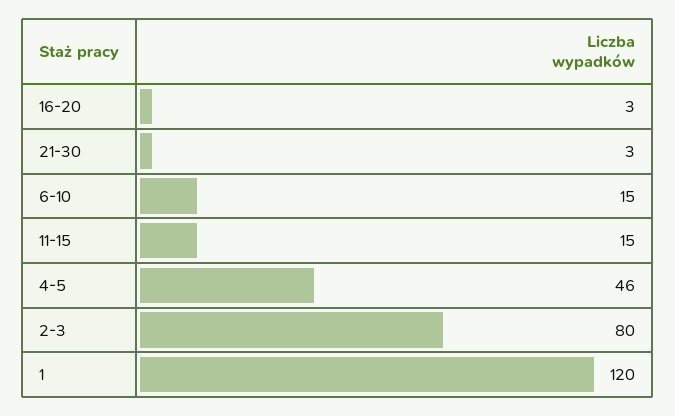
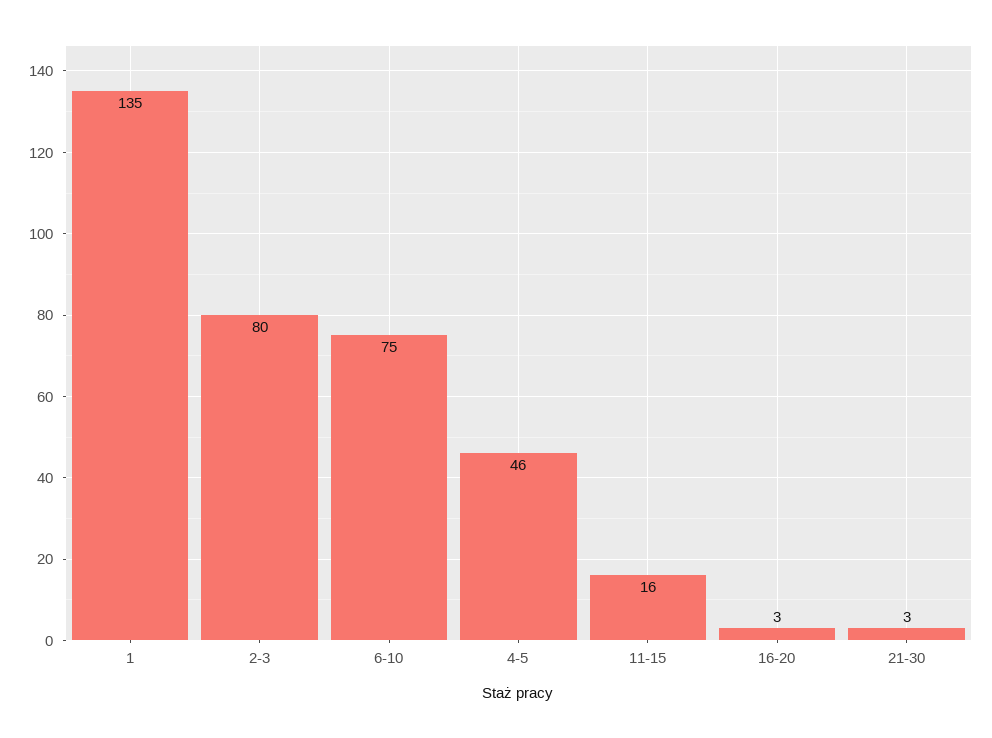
  {
    "16-20": 3,
    "21-30": 3,
-   "6-10": 15,
+   "6-10": 75,
-   "11-15": 15,
+   "11-15": 16,
    "4-5": 46,
    "2-3": 80,
-   "1": 120
+   "1": 135
  }

